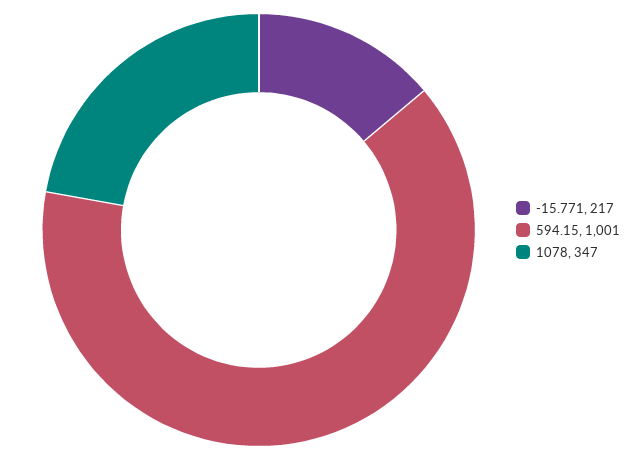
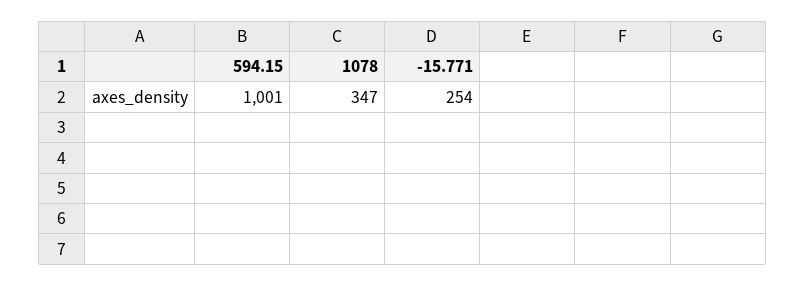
  {
-   "-15.771": 217,
+   "-15.771": 254,
    "594.15": 1001,
    "1078": 347
  }

